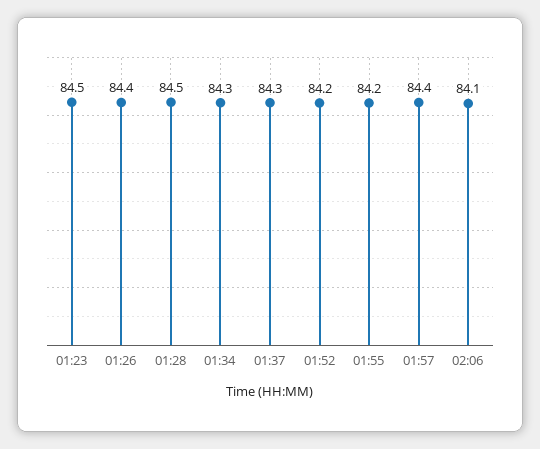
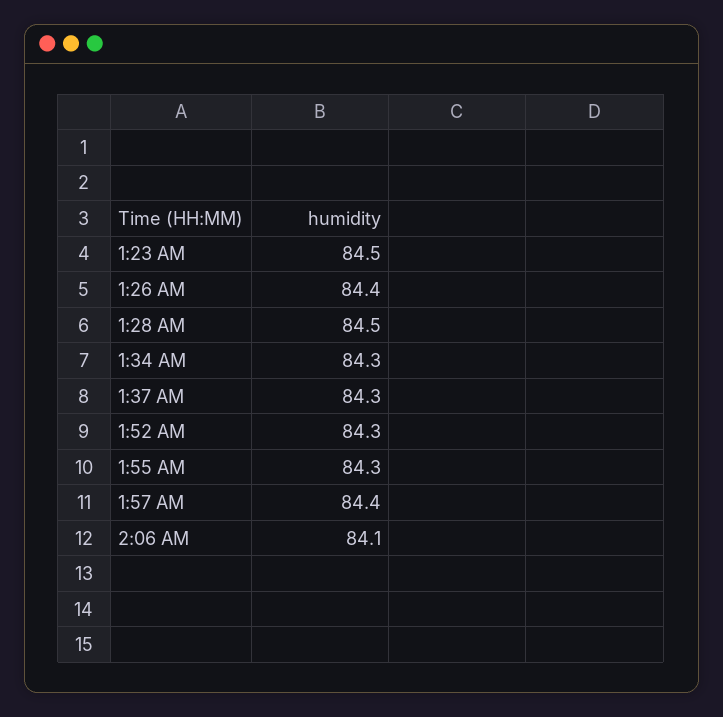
  {
    "01:23": 84.5,
    "01:26": 84.4,
    "01:28": 84.5,
    "01:34": 84.3,
    "01:37": 84.3,
-   "01:52": 84.2,
+   "01:52": 84.3,
-   "01:55": 84.2,
+   "01:55": 84.3,
    "01:57": 84.4,
    "02:06": 84.1
  }

